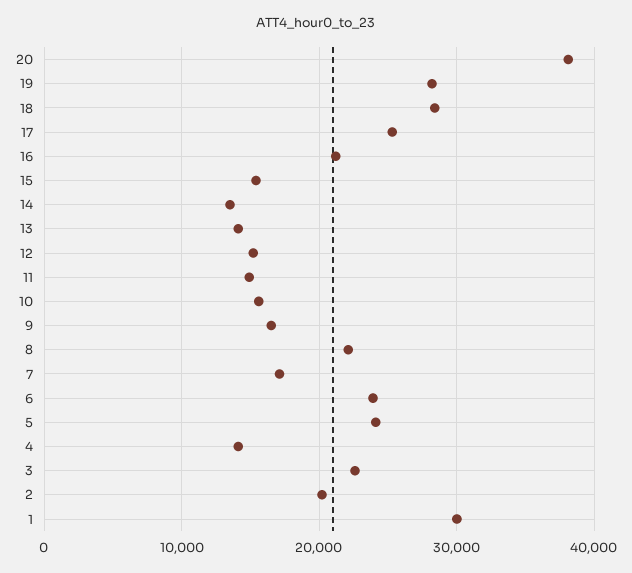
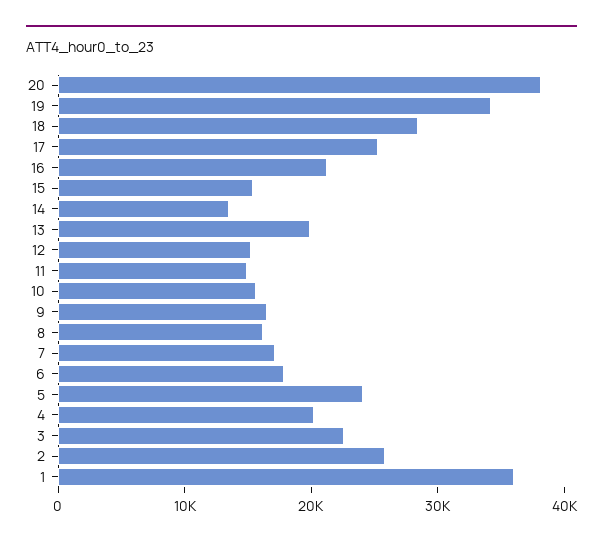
  {
    "20": 38000,
-   "19": 28000,
+   "19": 34000,
    "18": 28000,
    "17": 25000,
    "16": 21000,
    "15": 15000,
    "14": 14000,
-   "13": 14000,
+   "13": 20000,
    "12": 15000,
    "11": 15000,
    "10": 16000,
    "9": 17000,
-   "8": 22000,
+   "8": 16000,
    "7": 17000,
-   "6": 24000,
+   "6": 18000,
    "5": 24000,
-   "4": 14000,
+   "4": 20000,
    "3": 23000,
-   "2": 20000,
+   "2": 26000,
-   "1": 30000
+   "1": 36000
  }

